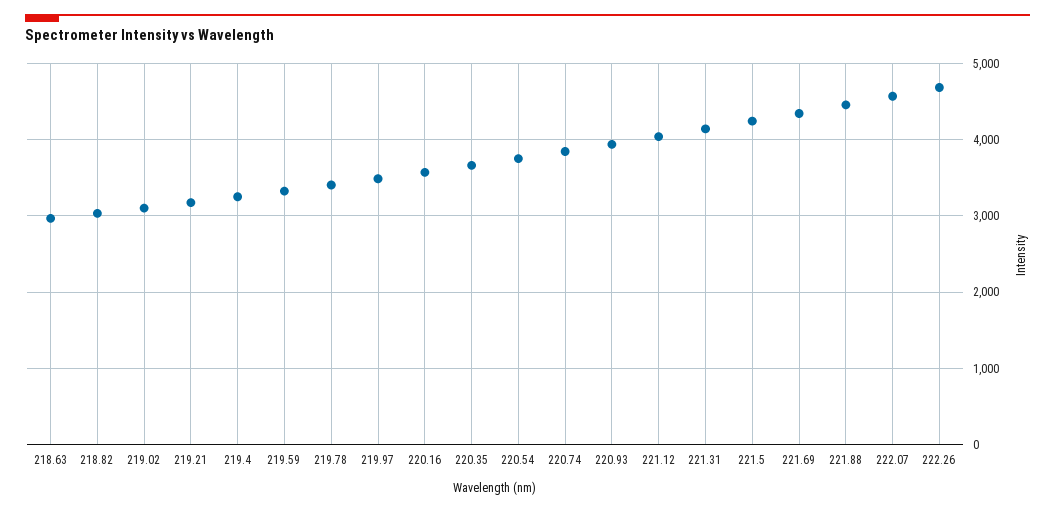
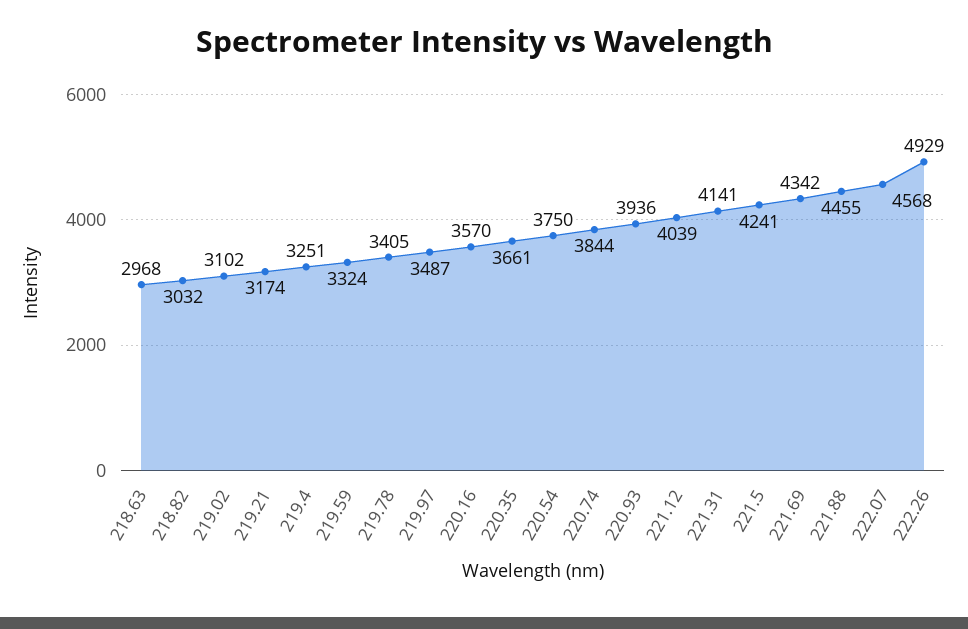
  {
    "218.63": 2968,
    "218.82": 3032,
    "219.02": 3102,
    "219.21": 3174,
    "219.4": 3251,
    "219.59": 3324,
    "219.78": 3405,
    "219.97": 3487,
    "220.16": 3570,
    "220.35": 3661,
    "220.54": 3750,
    "220.74": 3844,
    "220.93": 3936,
    "221.12": 4039,
    "221.31": 4141,
    "221.5": 4241,
    "221.69": 4342,
    "221.88": 4455,
    "222.07": 4568,
-   "222.26": 4700
+   "222.26": 4929
  }

